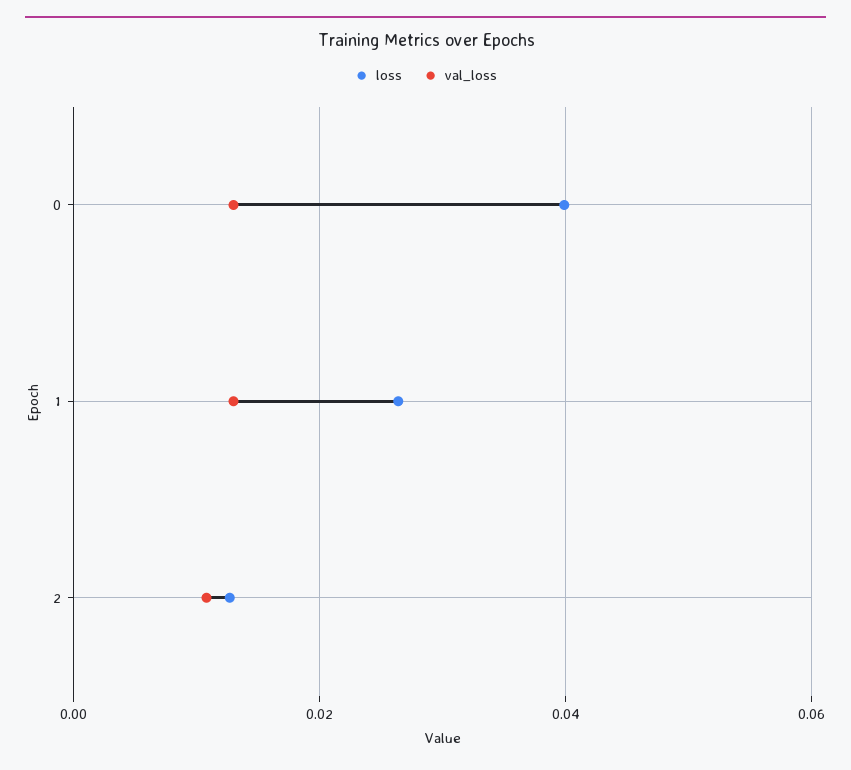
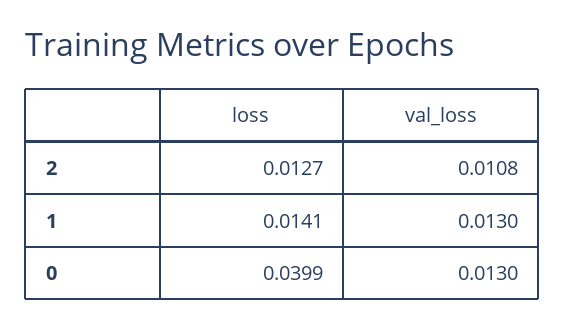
  {
    "loss": {
      "0": 0.0399,
-     "1": 0.026,
+     "1": 0.0141,
      "2": 0.0127
    },
    "val_loss": {
      "0": 0.013,
      "1": 0.013,
      "2": 0.0108
    }
  }

